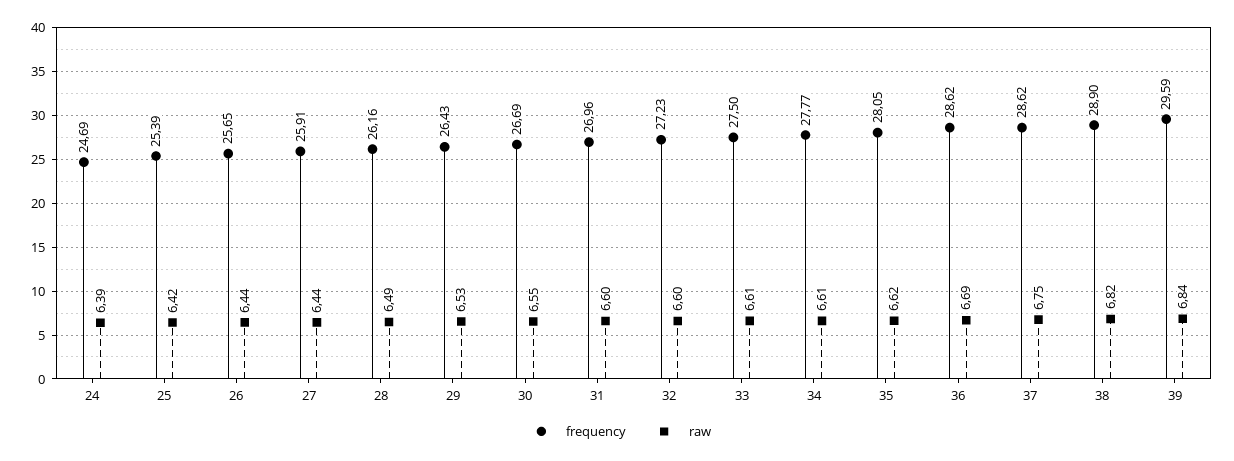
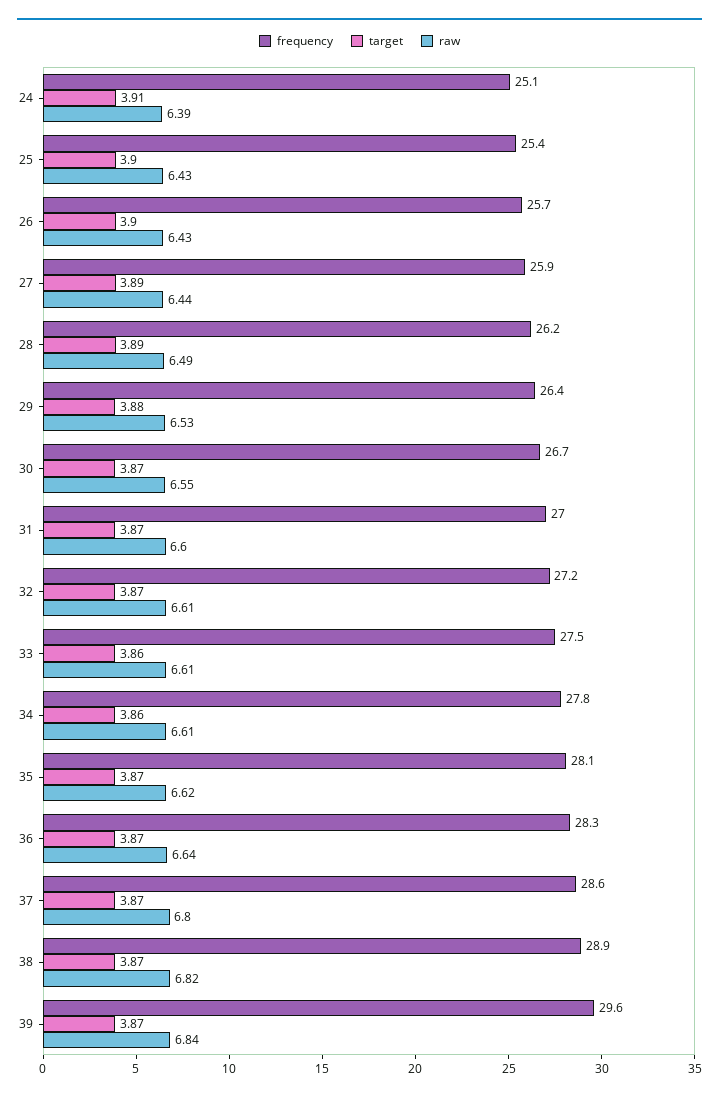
  {
    "frequency": {
-     "24": 24.69,
+     "24": 25.1,
      "25": 25.39,
      "26": 25.65,
      "27": 25.91,
      "28": 26.16,
      "29": 26.43,
      "30": 26.69,
      "31": 26.96,
      "32": 27.23,
      "33": 27.5,
      "34": 27.77,
      "35": 28.05,
-     "36": 28.62,
+     "36": 28.3,
      "37": 28.62,
      "38": 28.9,
      "39": 29.59
    },
    "raw": {
      "24": 6.39,
-     "25": 6.42,
+     "25": 6.43,
-     "26": 6.44,
+     "26": 6.43,
      "27": 6.44,
      "28": 6.49,
      "29": 6.53,
      "30": 6.55,
      "31": 6.6,
-     "32": 6.6,
+     "32": 6.61,
      "33": 6.61,
      "34": 6.61,
      "35": 6.62,
-     "36": 6.69,
+     "36": 6.64,
-     "37": 6.75,
+     "37": 6.8,
      "38": 6.82,
      "39": 6.84
-   }
+   },
+   "target": {
+     "24": 3.91,
+     "25": 3.9,
+     "26": 3.9,
+     "27": 3.89,
+     "28": 3.89,
+     "29": 3.88,
+     "30": 3.87,
+     "31": 3.87,
+     "32": 3.87,
+     "33": 3.86,
+     "34": 3.86,
+     "35": 3.87,
+     "36": 3.87,
+     "37": 3.87,
+     "38": 3.87,
+     "39": 3.87
+   }
  }

